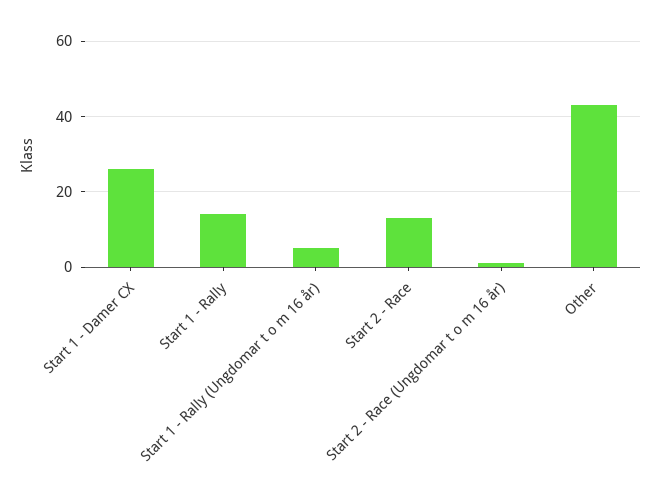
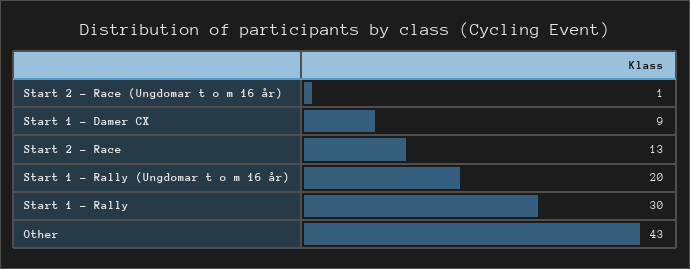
  {
-   "Start 1 - Damer CX": 25,
+   "Start 1 - Damer CX": 9,
-   "Start 1 - Rally": 15,
+   "Start 1 - Rally": 30,
-   "Start 1 - Rally (Ungdomar t o m 16 år)": 5,
+   "Start 1 - Rally (Ungdomar t o m 16 år)": 20,
    "Start 2 - Race": 13,
    "Start 2 - Race (Ungdomar t o m 16 år)": 1,
    "Other": 43
  }

